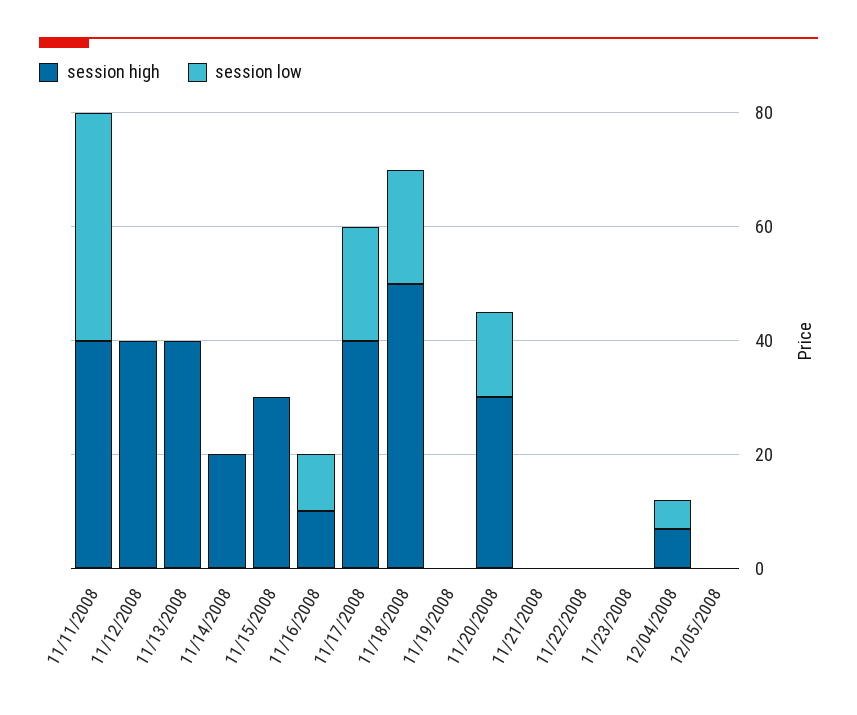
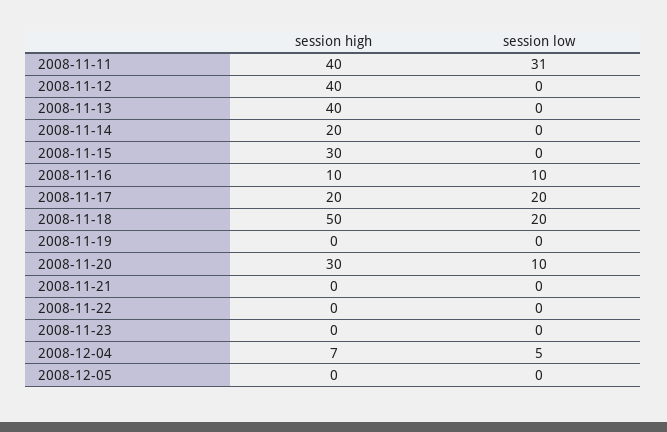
  {
    "session high": {
      "11/11/2008": 40,
      "11/12/2008": 40,
      "11/13/2008": 40,
      "11/14/2008": 20,
      "11/15/2008": 30,
      "11/16/2008": 10,
-     "11/17/2008": 40,
+     "11/17/2008": 20,
      "11/18/2008": 50,
      "11/19/2008": 0,
      "11/20/2008": 30,
      "11/21/2008": 0,
      "11/22/2008": 0,
      "11/23/2008": 0,
      "12/04/2008": 7,
      "12/05/2008": 0
    },
    "session low": {
-     "11/11/2008": 40,
+     "11/11/2008": 31,
      "11/12/2008": 0,
      "11/13/2008": 0,
      "11/14/2008": 0,
      "11/15/2008": 0,
      "11/16/2008": 10,
      "11/17/2008": 20,
      "11/18/2008": 20,
      "11/19/2008": 0,
-     "11/20/2008": 15,
+     "11/20/2008": 10,
      "11/21/2008": 0,
      "11/22/2008": 0,
      "11/23/2008": 0,
      "12/04/2008": 5,
      "12/05/2008": 0
    }
  }

